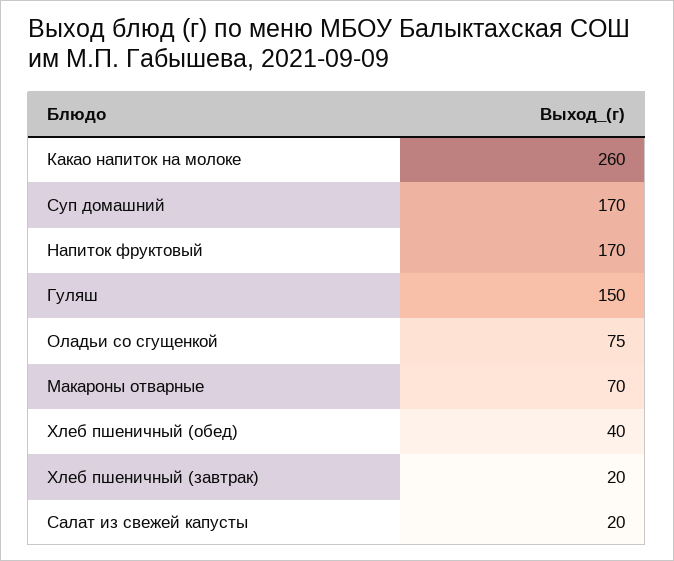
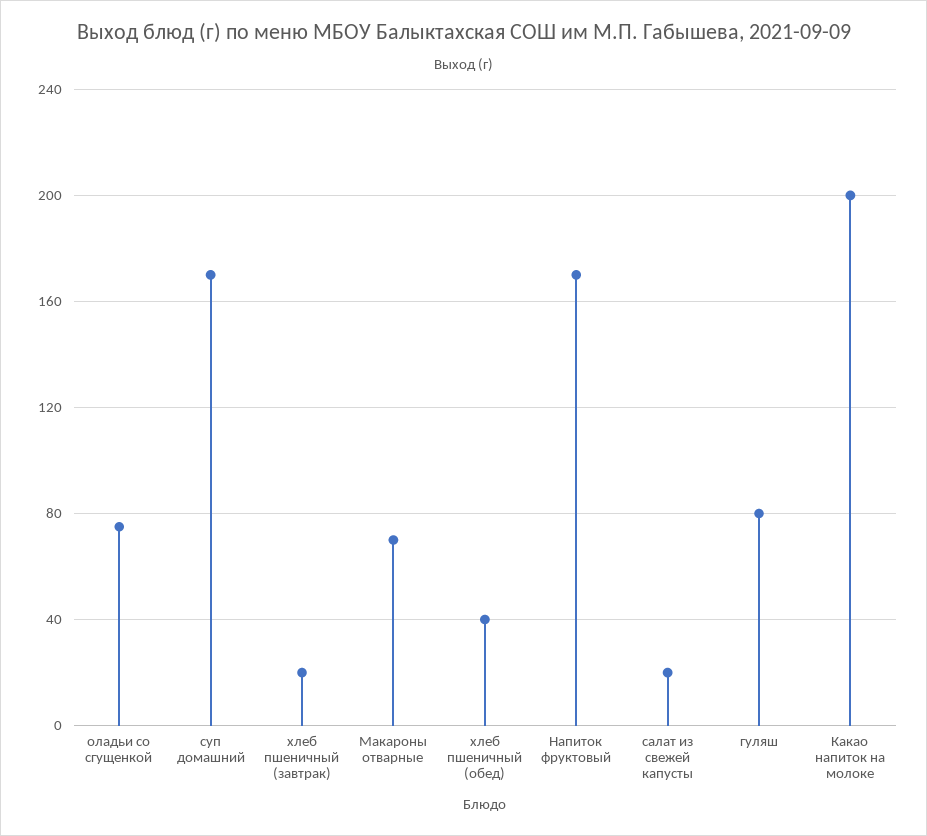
  {
-   "Какао напиток на молоке": 260,
+   "Какао напиток на молоке": 200,
    "Суп домашний": 170,
    "Напиток фруктовый": 170,
-   "Гуляш": 150,
+   "Гуляш": 80,
    "Оладьи со сгущенкой": 75,
    "Макароны отварные": 70,
    "Хлеб пшеничный (обед)": 40,
    "Хлеб пшеничный (завтрак)": 20,
    "Салат из свежей капусты": 20
  }

